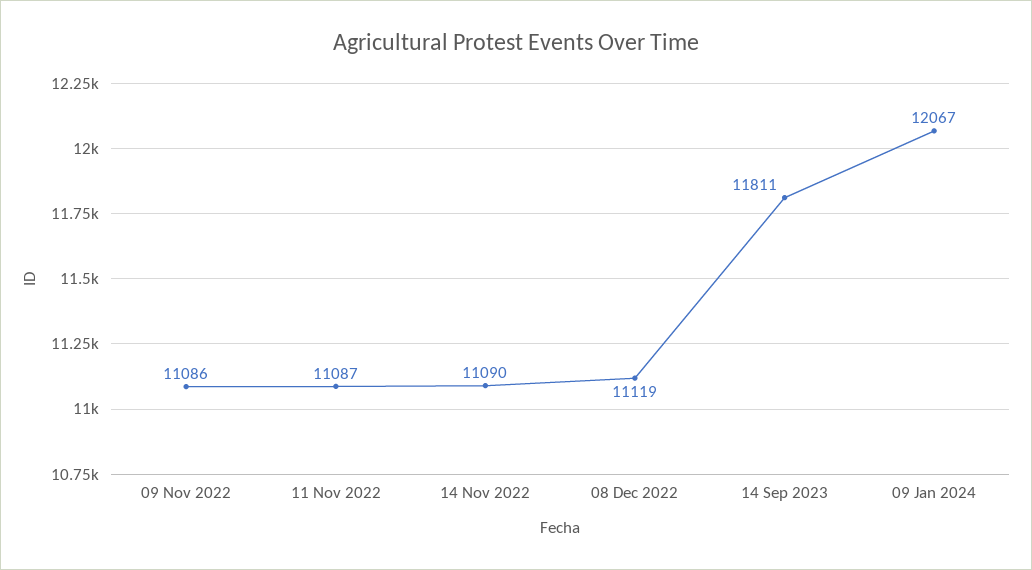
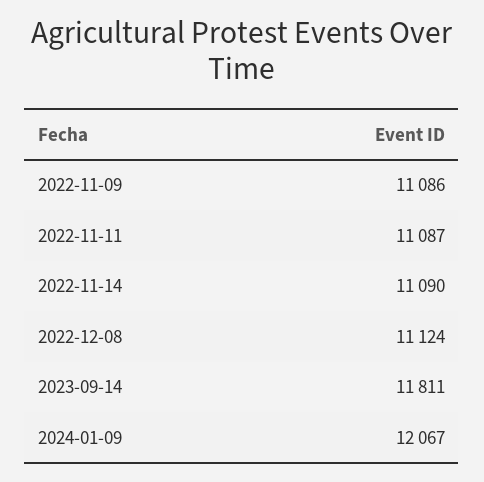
  {
    "09 Nov 2022": 11086,
    "11 Nov 2022": 11087,
    "14 Nov 2022": 11090,
-   "08 Dec 2022": 11119,
+   "08 Dec 2022": 11124,
    "14 Sep 2023": 11811,
    "09 Jan 2024": 12067
  }

